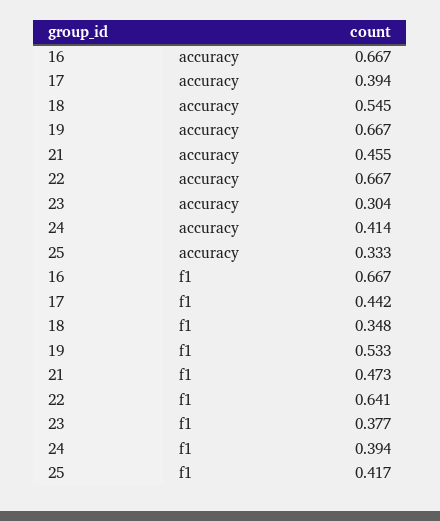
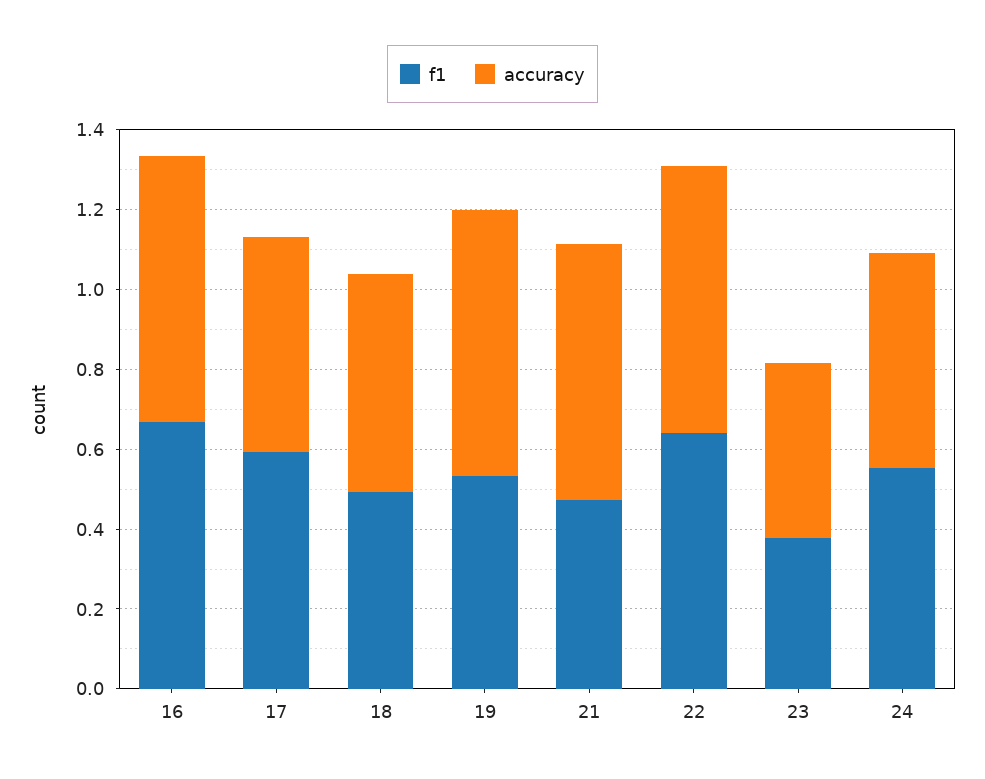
  {
    "accuracy": {
      "16": 0.667,
-     "17": 0.394,
+     "17": 0.55,
      "18": 0.545,
      "19": 0.667,
-     "21": 0.455,
+     "21": 0.65,
      "22": 0.667,
-     "23": 0.304,
+     "23": 0.45,
-     "24": 0.414,
+     "24": 0.55
-     "25": 0.333
    },
    "f1": {
      "16": 0.667,
-     "17": 0.442,
+     "17": 0.6,
-     "18": 0.348,
+     "18": 0.5,
      "19": 0.533,
      "21": 0.473,
      "22": 0.641,
      "23": 0.377,
-     "24": 0.394,
+     "24": 0.55
-     "25": 0.417
    }
  }

